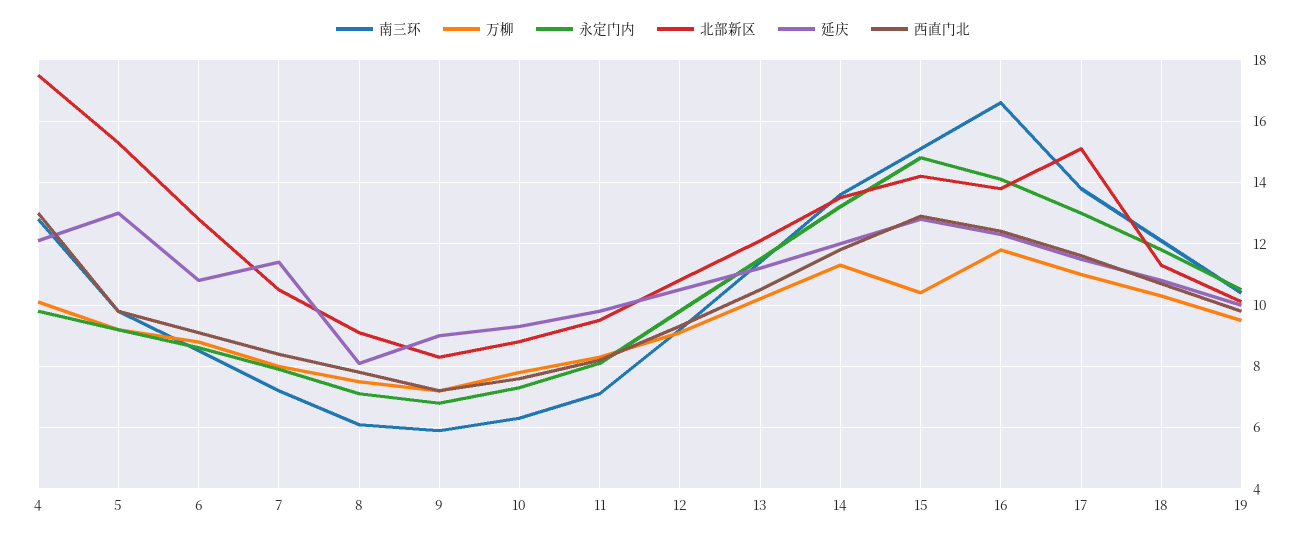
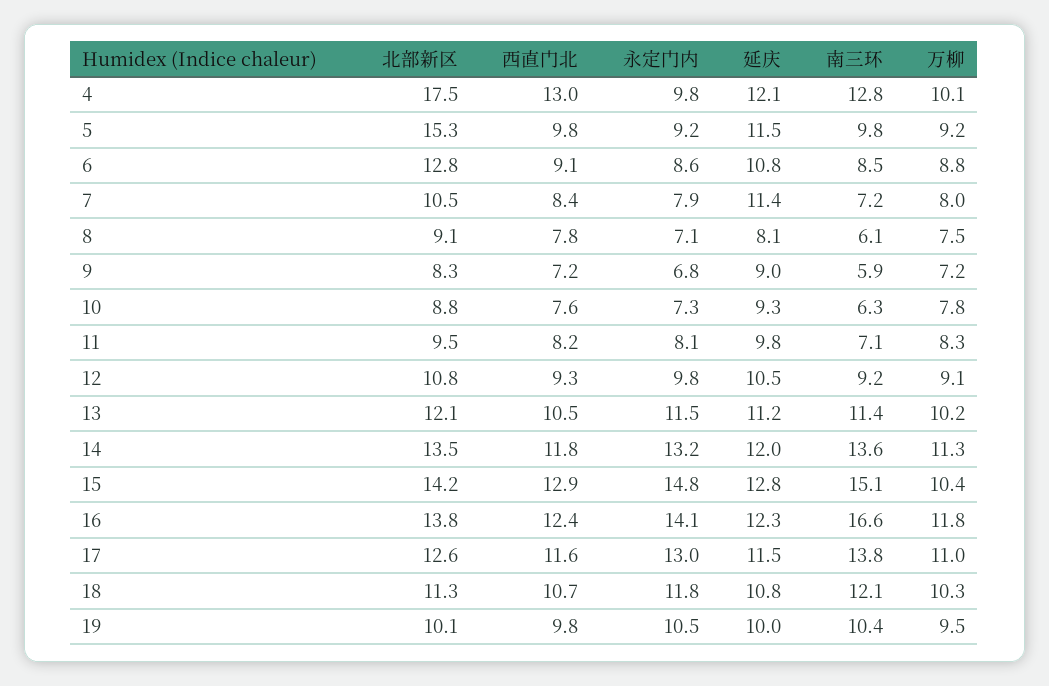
  {
    "南三环": {
      "4": 12.8,
      "5": 9.8,
      "6": 8.5,
      "7": 7.2,
      "8": 6.1,
      "9": 5.9,
      "10": 6.3,
      "11": 7.1,
      "12": 9.2,
      "13": 11.4,
      "14": 13.6,
      "15": 15.1,
      "16": 16.6,
      "17": 13.8,
      "18": 12.1,
      "19": 10.4
    },
    "万柳": {
      "4": 10.1,
      "5": 9.2,
      "6": 8.8,
      "7": 8,
      "8": 7.5,
      "9": 7.2,
      "10": 7.8,
      "11": 8.3,
      "12": 9.1,
      "13": 10.2,
      "14": 11.3,
      "15": 10.4,
      "16": 11.8,
      "17": 11,
      "18": 10.3,
      "19": 9.5
    },
    "永定门内": {
      "4": 9.8,
      "5": 9.2,
      "6": 8.6,
      "7": 7.9,
      "8": 7.1,
      "9": 6.8,
      "10": 7.3,
      "11": 8.1,
      "12": 9.8,
      "13": 11.5,
      "14": 13.2,
      "15": 14.8,
      "16": 14.1,
      "17": 13,
      "18": 11.8,
      "19": 10.5
    },
    "北部新区": {
      "4": 17.5,
      "5": 15.3,
      "6": 12.8,
      "7": 10.5,
      "8": 9.1,
      "9": 8.3,
      "10": 8.8,
      "11": 9.5,
      "12": 10.8,
      "13": 12.1,
      "14": 13.5,
      "15": 14.2,
      "16": 13.8,
-     "17": 15,
+     "17": 12.6,
      "18": 11.3,
      "19": 10.1
    },
    "延庆": {
      "4": 12.1,
-     "5": 13,
+     "5": 11.5,
      "6": 10.8,
      "7": 11.4,
      "8": 8.1,
      "9": 9,
      "10": 9.3,
      "11": 9.8,
      "12": 10.5,
      "13": 11.2,
      "14": 12,
      "15": 12.8,
      "16": 12.3,
      "17": 11.5,
      "18": 10.8,
      "19": 10
    },
    "西直门北": {
      "4": 13,
      "5": 9.8,
      "6": 9.1,
      "7": 8.4,
      "8": 7.8,
      "9": 7.2,
      "10": 7.6,
      "11": 8.2,
      "12": 9.3,
      "13": 10.5,
      "14": 11.8,
      "15": 12.9,
      "16": 12.4,
      "17": 11.6,
      "18": 10.7,
      "19": 9.8
    }
  }

